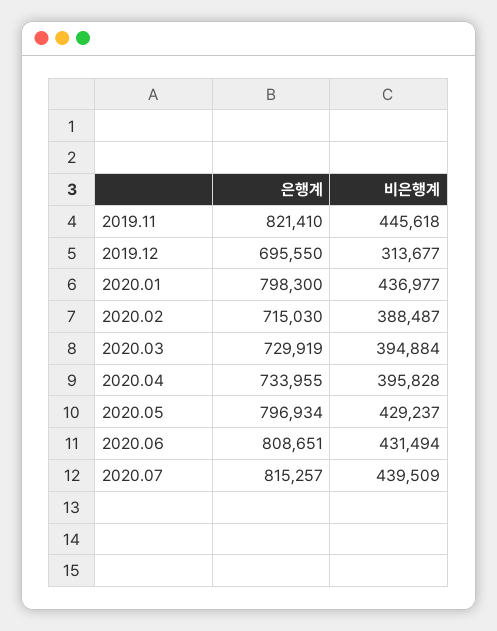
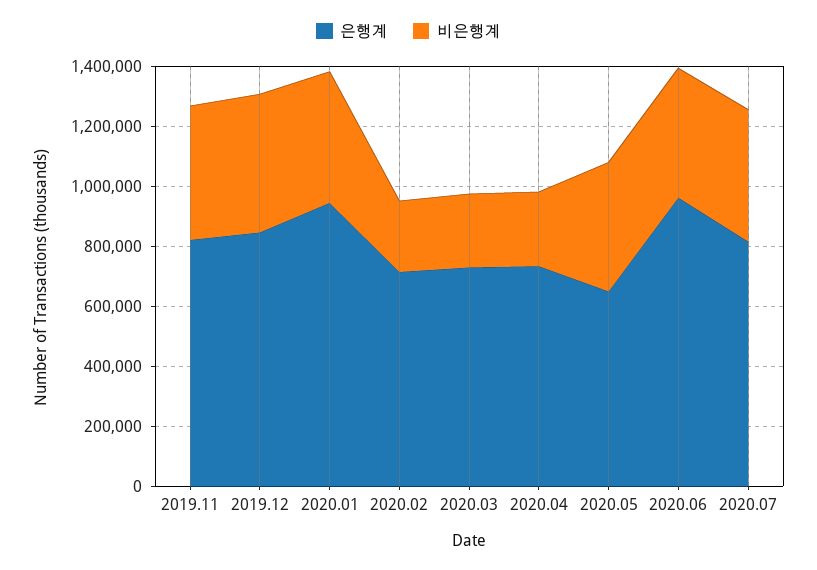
  {
    "은행계": {
      "2019.11": 821410,
-     "2019.12": 695550,
+     "2019.12": 850000,
-     "2020.01": 798300,
+     "2020.01": 950000,
      "2020.02": 715030,
      "2020.03": 729919,
      "2020.04": 733955,
-     "2020.05": 796934,
+     "2020.05": 650000,
-     "2020.06": 808651,
+     "2020.06": 950000,
      "2020.07": 815257
    },
    "비은행계": {
      "2019.11": 445618,
-     "2019.12": 313677,
+     "2019.12": 450000,
      "2020.01": 436977,
-     "2020.02": 388487,
+     "2020.02": 250000,
-     "2020.03": 394884,
+     "2020.03": 250000,
-     "2020.04": 395828,
+     "2020.04": 250000,
      "2020.05": 429237,
      "2020.06": 431494,
      "2020.07": 439509
    }
  }

